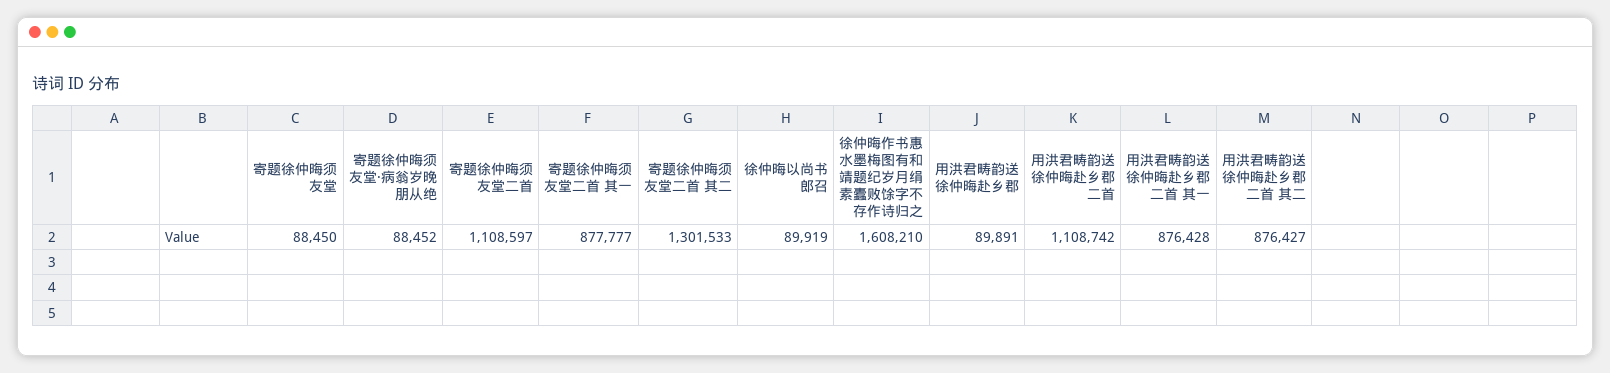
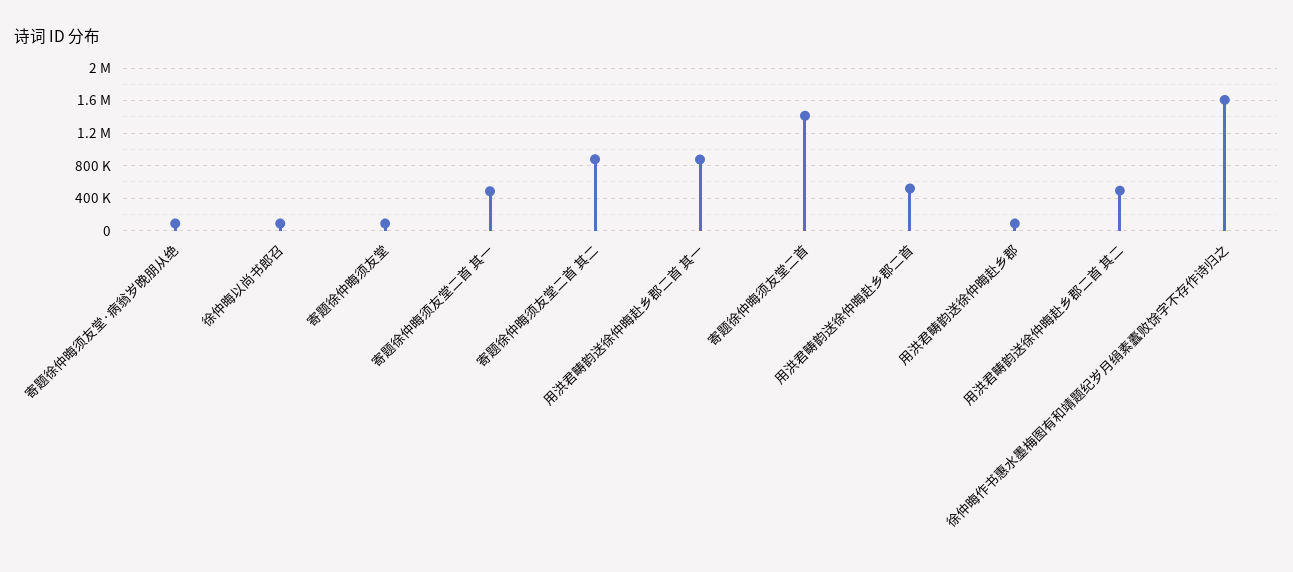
  {
    "寄题徐仲晦须友堂": 88450,
    "寄题徐仲晦须友堂·病翁岁晚朋从绝": 88452,
-   "寄题徐仲晦须友堂二首": 1108597,
+   "寄题徐仲晦须友堂二首": 1400000,
-   "寄题徐仲晦须友堂二首 其一": 877777,
+   "寄题徐仲晦须友堂二首 其一": 500000,
-   "寄题徐仲晦须友堂二首 其二": 1301533,
+   "寄题徐仲晦须友堂二首 其二": 900000,
    "徐仲晦以尚书郎召": 89919,
    "徐仲晦作书惠水墨梅图有和靖题纪岁月绢素蠹败馀字不存作诗归之": 1608210,
    "用洪君畴韵送徐仲晦赴乡郡": 89891,
-   "用洪君畴韵送徐仲晦赴乡郡二首": 1108742,
+   "用洪君畴韵送徐仲晦赴乡郡二首": 500000,
    "用洪君畴韵送徐仲晦赴乡郡二首 其一": 876428,
-   "用洪君畴韵送徐仲晦赴乡郡二首 其二": 876427
+   "用洪君畴韵送徐仲晦赴乡郡二首 其二": 500000
  }

